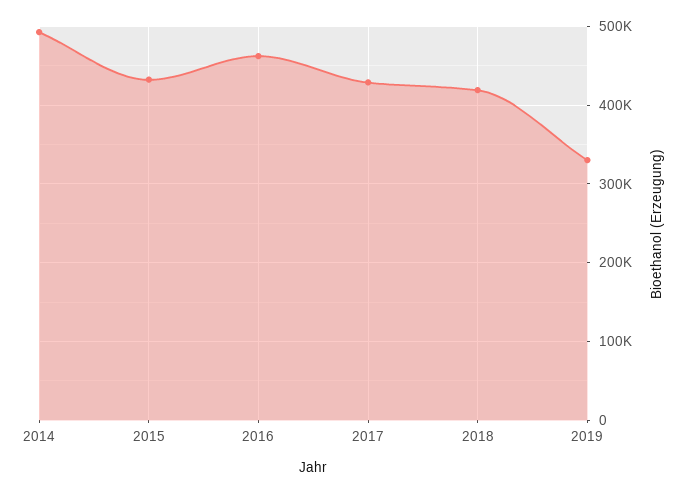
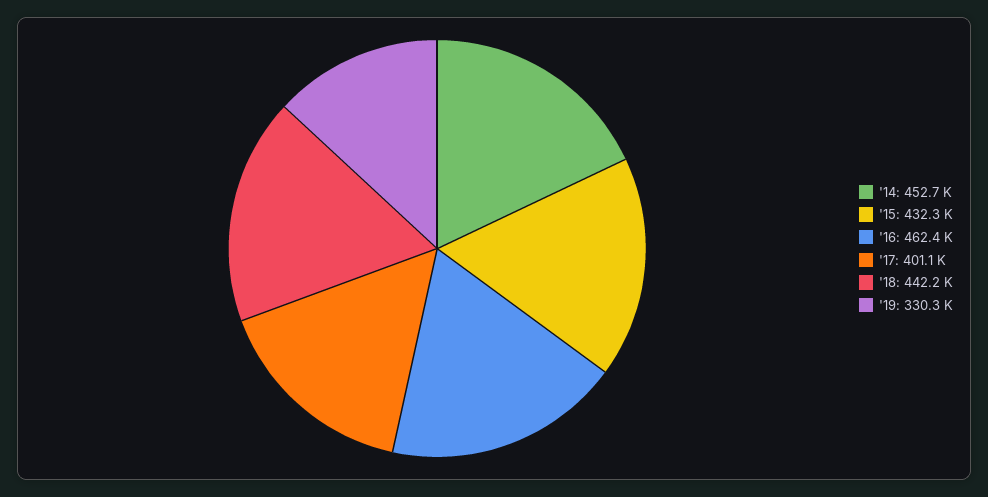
  {
-   "2014": 490000,
+   "2014": 452700,
    "2015": 432300,
    "2016": 462400,
-   "2017": 430000,
+   "2017": 401100,
-   "2018": 420000,
+   "2018": 442200,
    "2019": 330300
  }

